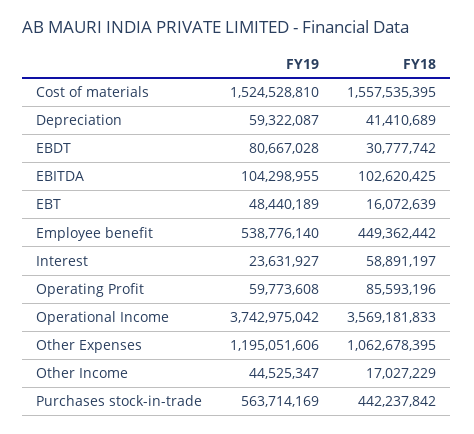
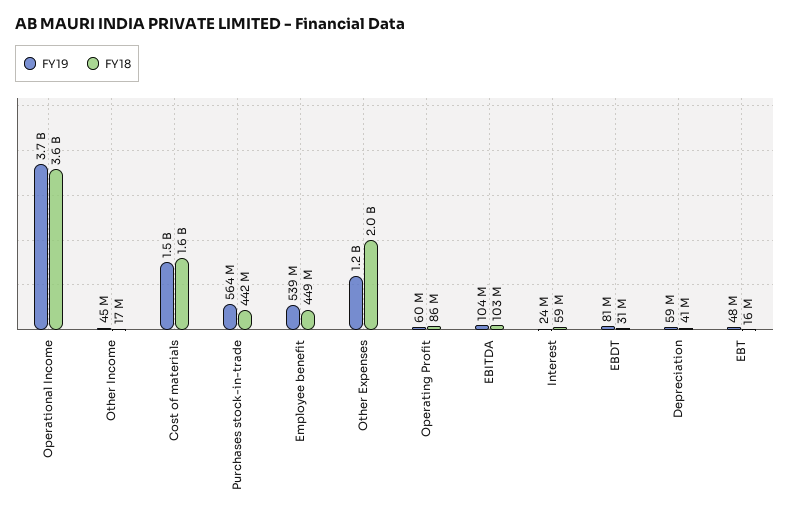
  {
    "FY19": {
      "Cost of materials": 1524528810,
      "Depreciation": 59322087,
      "EBDT": 80667028,
      "EBITDA": 104298955,
      "EBT": 48440189,
      "Employee benefit": 538776140,
      "Interest": 23631927,
      "Operating Profit": 59773608,
      "Operational Income": 3742975042,
      "Other Expenses": 1195051606,
      "Other Income": 44525347,
      "Purchases stock-in-trade": 563714169
    },
    "FY18": {
      "Cost of materials": 1557535395,
      "Depreciation": 41410689,
      "EBDT": 30777742,
      "EBITDA": 102620425,
      "EBT": 16072639,
      "Employee benefit": 449362442,
      "Interest": 58891197,
      "Operating Profit": 85593196,
      "Operational Income": 3569181833,
-     "Other Expenses": 1062678395,
+     "Other Expenses": 2000000000,
      "Other Income": 17027229,
      "Purchases stock-in-trade": 442237842
    }
  }

